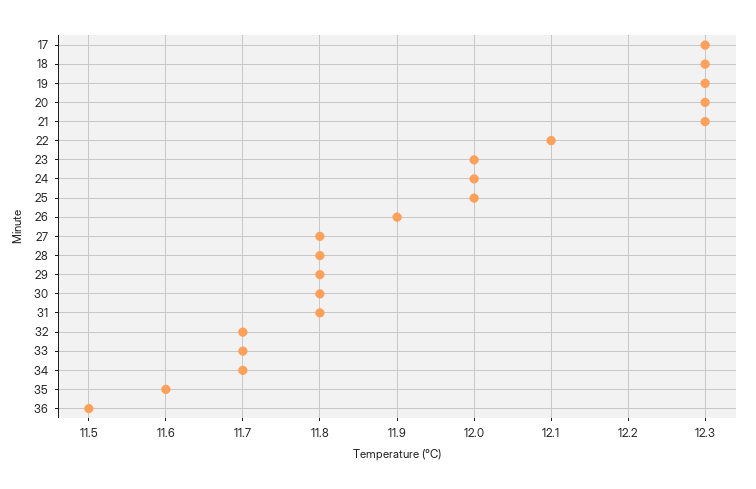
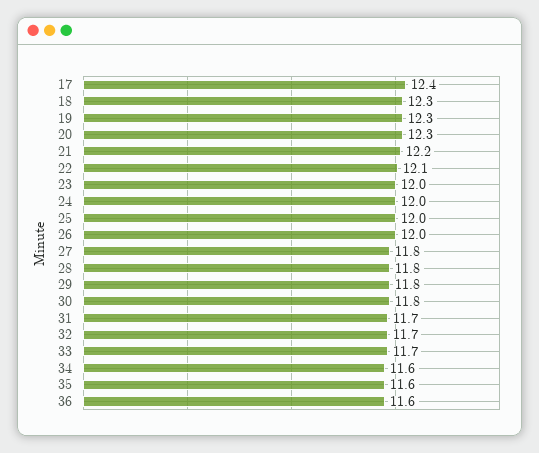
  {
-   "17": 12.3,
+   "17": 12.4,
    "18": 12.3,
    "19": 12.3,
    "20": 12.3,
-   "21": 12.3,
+   "21": 12.2,
    "22": 12.1,
    "23": 12,
    "24": 12,
    "25": 12,
-   "26": 11.9,
+   "26": 12,
    "27": 11.8,
    "28": 11.8,
    "29": 11.8,
    "30": 11.8,
-   "31": 11.8,
+   "31": 11.7,
    "32": 11.7,
    "33": 11.7,
-   "34": 11.7,
+   "34": 11.6,
    "35": 11.6,
-   "36": 11.5
+   "36": 11.6
  }

